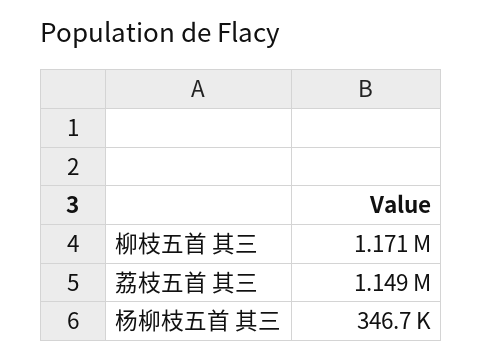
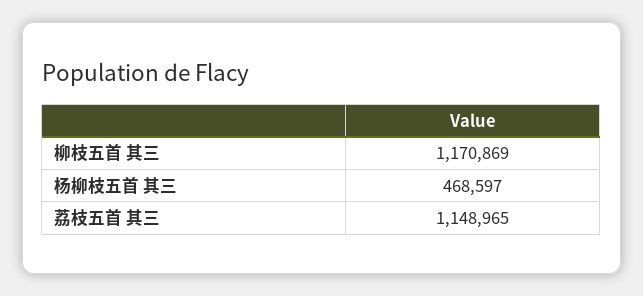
  {
    "柳枝五首 其三": 1170869,
    "荔枝五首 其三": 1148965,
-   "杨柳枝五首 其三": 346700
+   "杨柳枝五首 其三": 468597
  }

